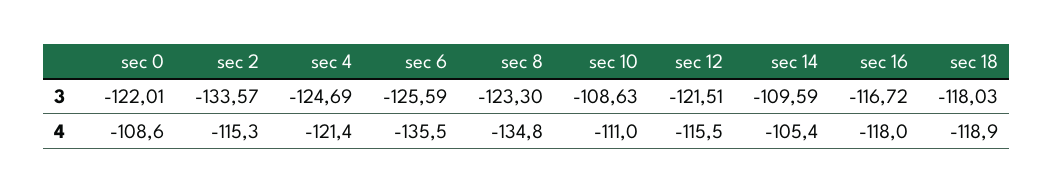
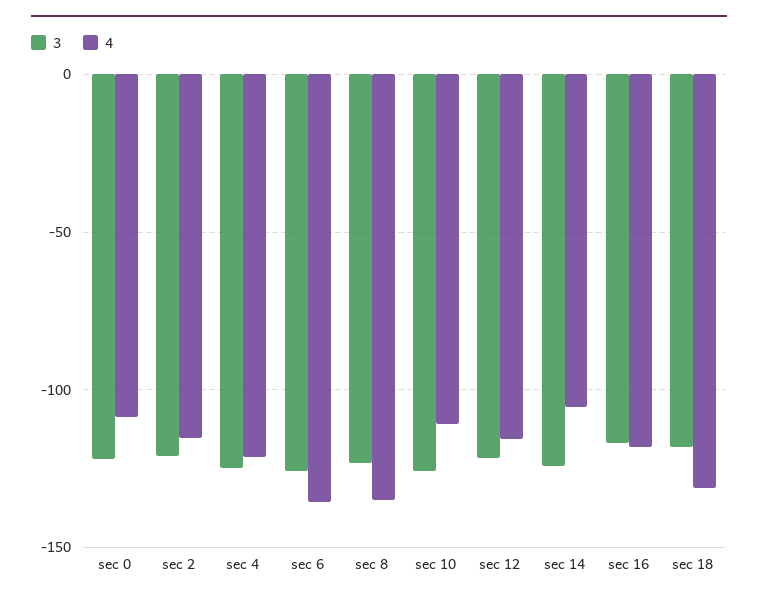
  {
    "3": {
      "sec 0": -122.01,
-     "sec 2": -133.57,
+     "sec 2": -120,
      "sec 4": -124.69,
      "sec 6": -125.59,
      "sec 8": -123.3,
-     "sec 10": -108.63,
+     "sec 10": -125,
      "sec 12": -121.51,
-     "sec 14": -109.59,
+     "sec 14": -125,
      "sec 16": -116.72,
      "sec 18": -118.03
    },
    "4": {
      "sec 0": -108.6,
      "sec 2": -115.3,
      "sec 4": -121.4,
      "sec 6": -135.5,
      "sec 8": -134.8,
      "sec 10": -111,
      "sec 12": -115.5,
      "sec 14": -105.4,
      "sec 16": -118,
-     "sec 18": -118.9
+     "sec 18": -130
    }
  }

